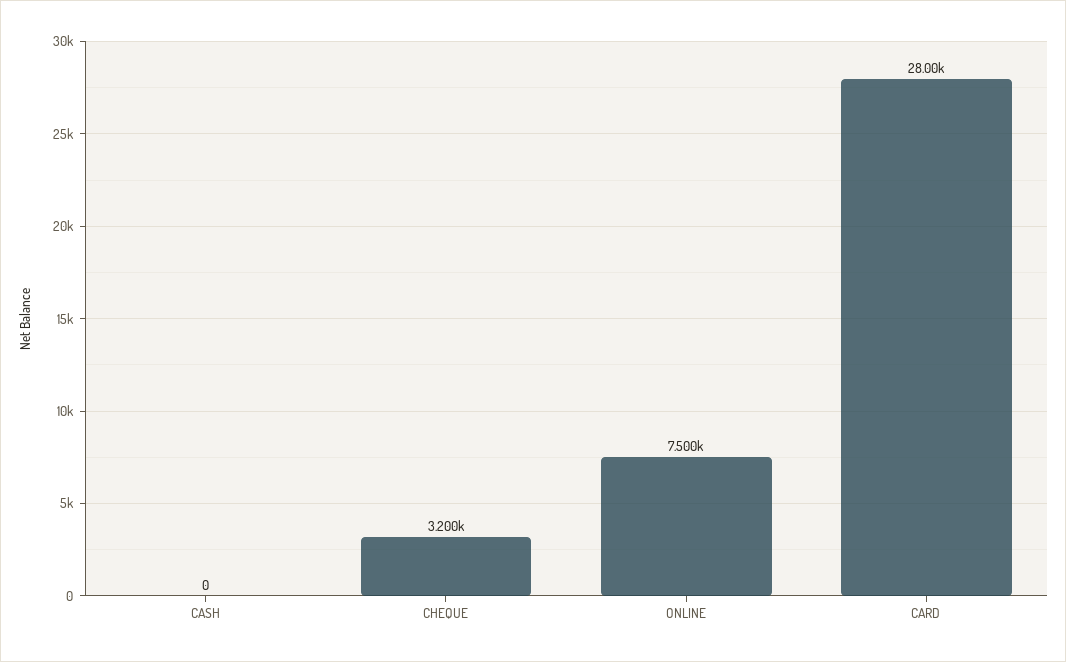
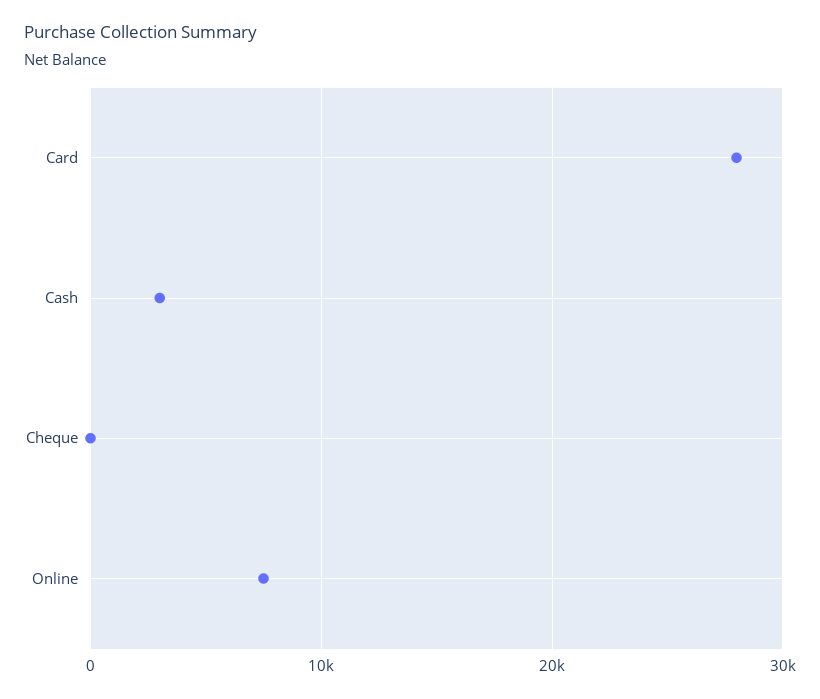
  {
-   "CASH": 0,
+   "CASH": 3000,
-   "CHEQUE": 3200,
+   "CHEQUE": 0,
    "ONLINE": 7500,
    "CARD": 28000
  }

